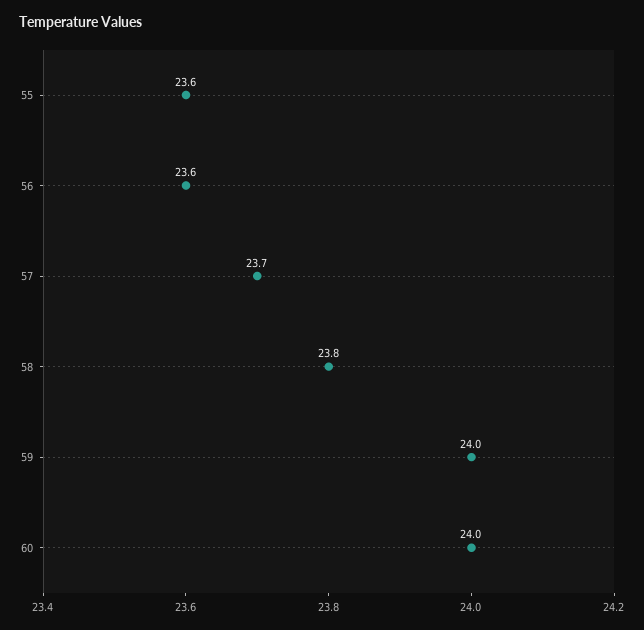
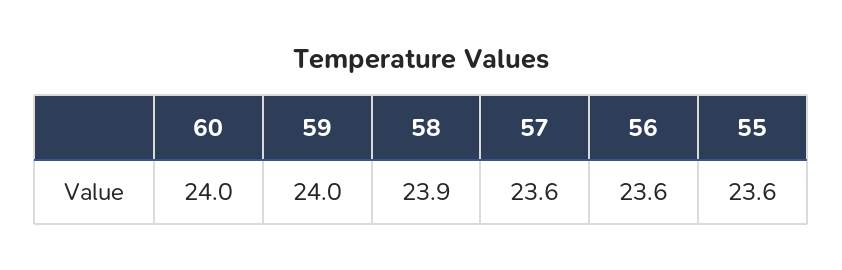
  {
    "55": 23.6,
    "56": 23.6,
-   "57": 23.7,
+   "57": 23.6,
-   "58": 23.8,
+   "58": 23.9,
    "59": 24,
    "60": 24
  }

